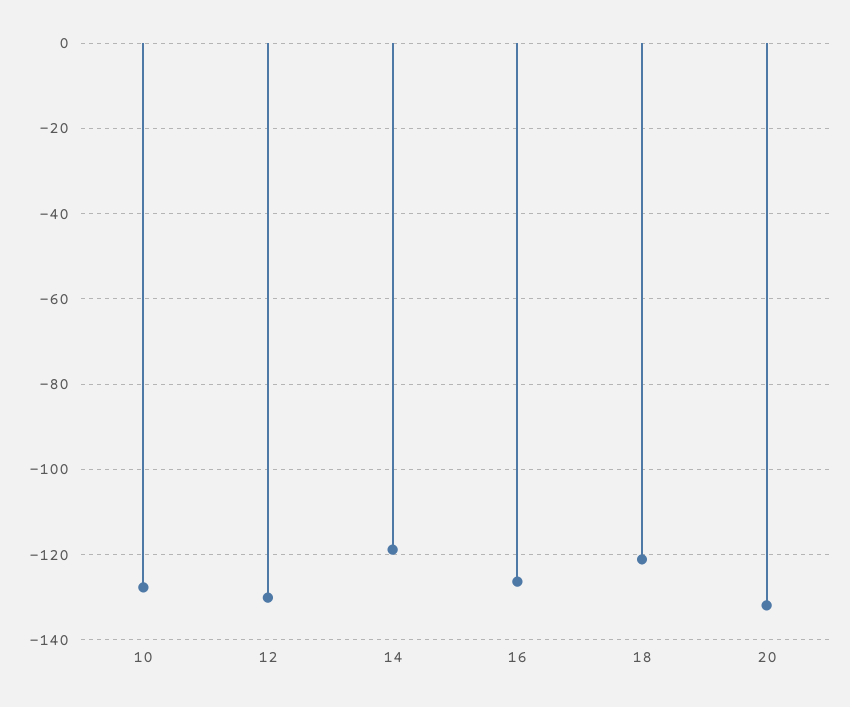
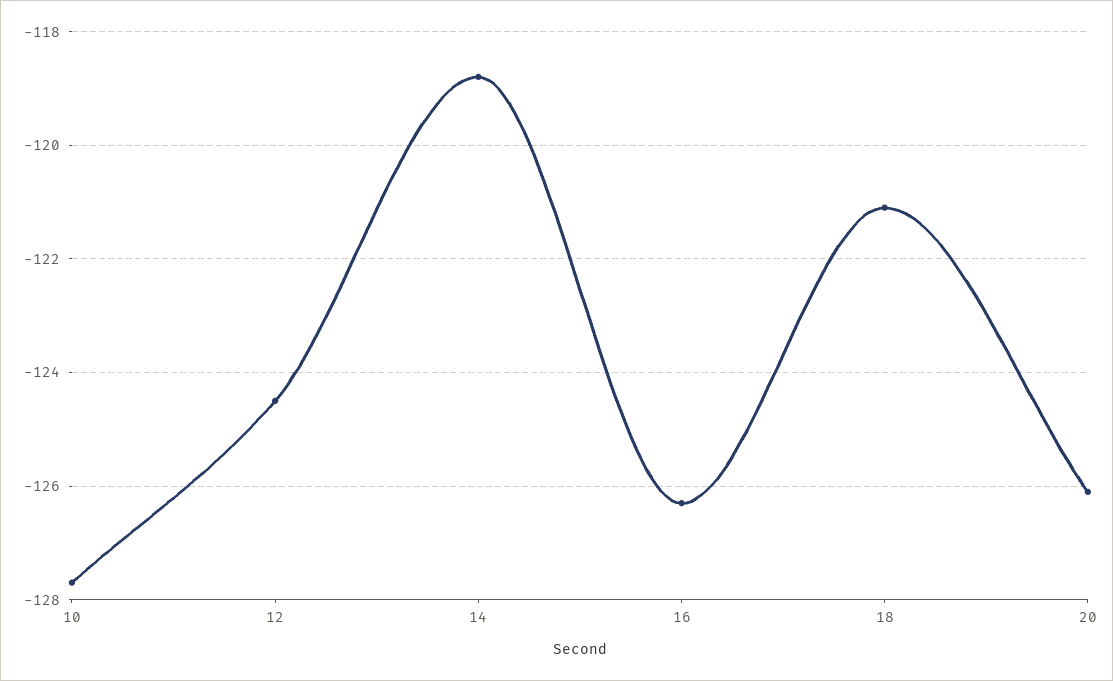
  {
    "10": -127.5,
-   "12": -130,
+   "12": -124.5,
    "14": -119,
    "16": -126.5,
    "18": -121,
-   "20": -132
+   "20": -126
  }

